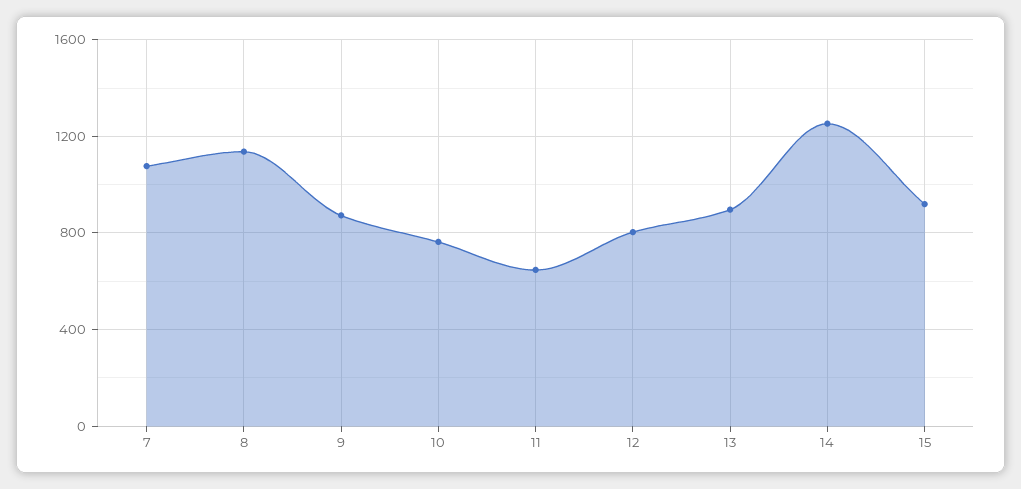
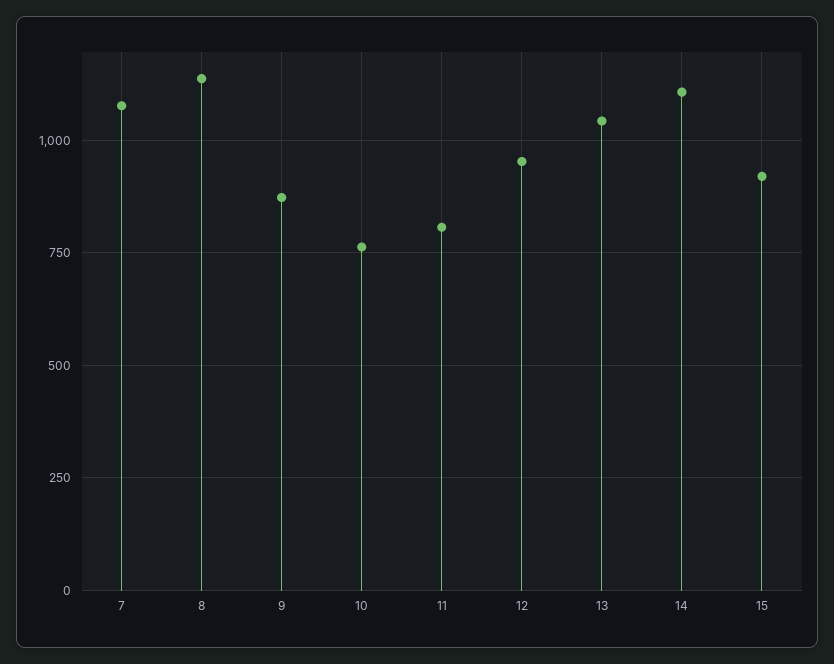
  {
    "7": 1075,
    "8": 1125,
    "9": 875,
    "10": 775,
-   "11": 650,
+   "11": 800,
-   "12": 800,
+   "12": 950,
-   "13": 900,
+   "13": 1050,
-   "14": 1250,
+   "14": 1100,
    "15": 925
  }

